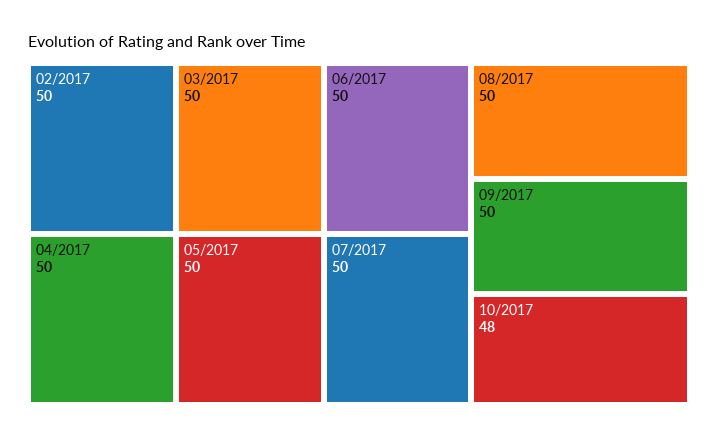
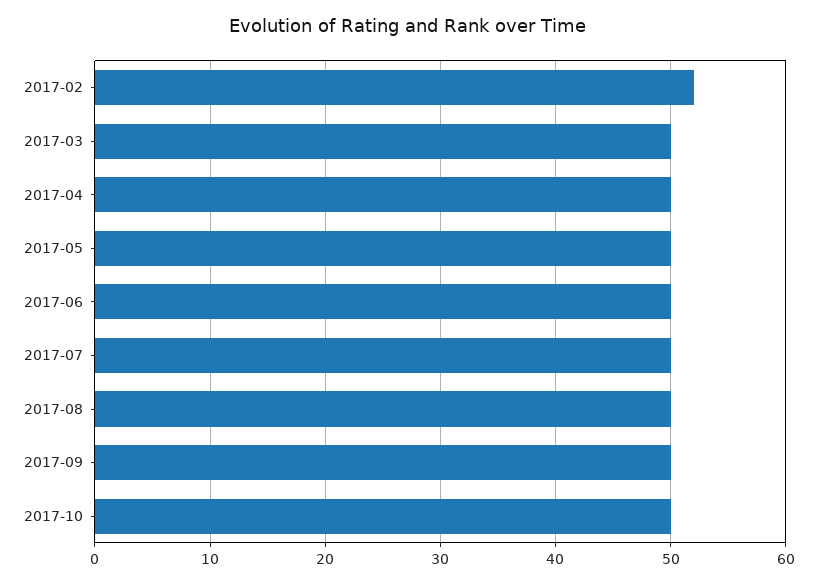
  {
-   "02/2017": 50,
+   "02/2017": 52,
    "03/2017": 50,
    "04/2017": 50,
    "05/2017": 50,
    "06/2017": 50,
    "07/2017": 50,
    "08/2017": 50,
    "09/2017": 50,
-   "10/2017": 48
+   "10/2017": 50
  }

